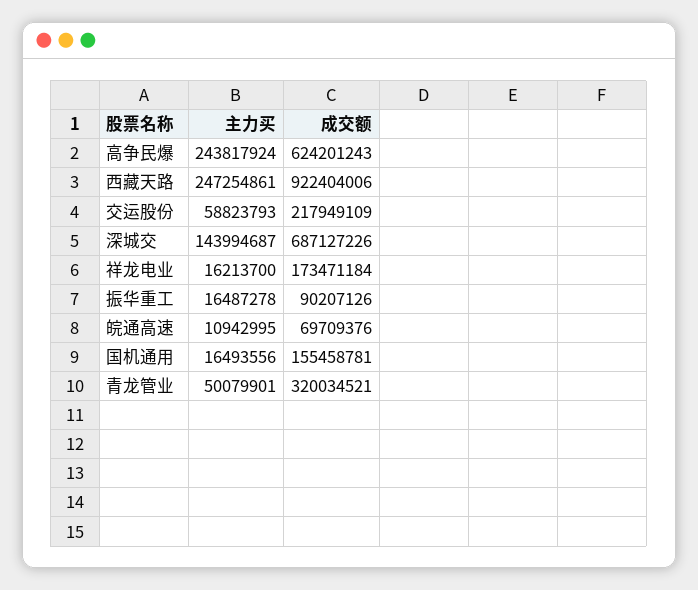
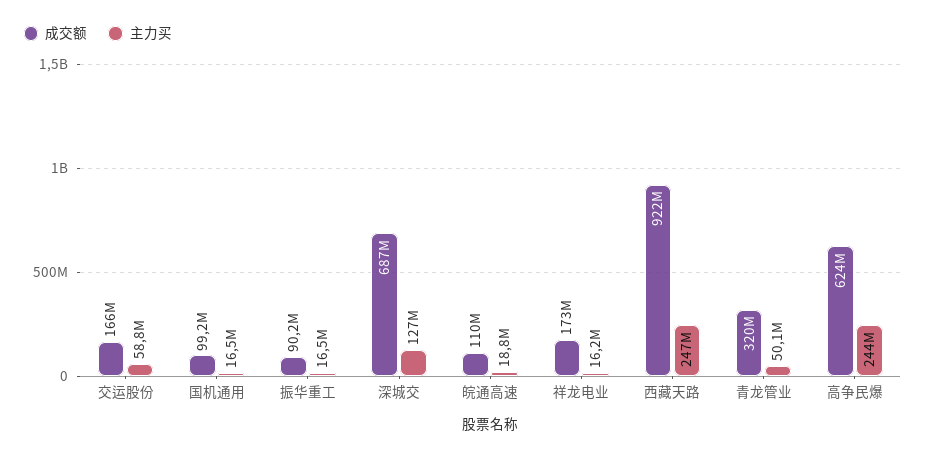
  {
    "主力买": {
      "高争民爆": 243817924,
      "西藏天路": 247254861,
      "交运股份": 58823793,
-     "深城交": 143994687,
+     "深城交": 127000000,
      "祥龙电业": 16213700,
      "振华重工": 16487278,
-     "皖通高速": 10942995,
+     "皖通高速": 18800000,
      "国机通用": 16493556,
      "青龙管业": 50079901
    },
    "成交额": {
      "高争民爆": 624201243,
      "西藏天路": 922404006,
-     "交运股份": 217949109,
+     "交运股份": 166000000,
      "深城交": 687127226,
      "祥龙电业": 173471184,
      "振华重工": 90207126,
-     "皖通高速": 69709376,
+     "皖通高速": 110000000,
-     "国机通用": 155458781,
+     "国机通用": 99200000,
      "青龙管业": 320034521
    }
  }

